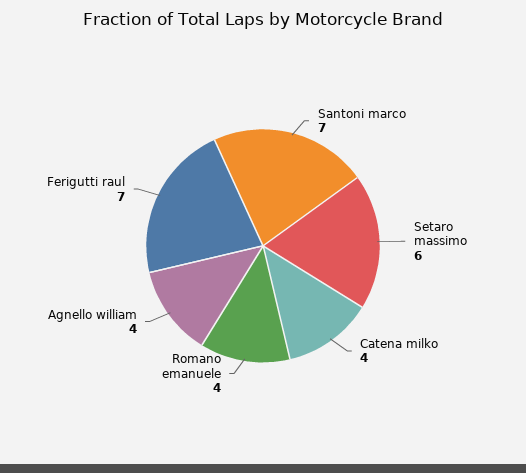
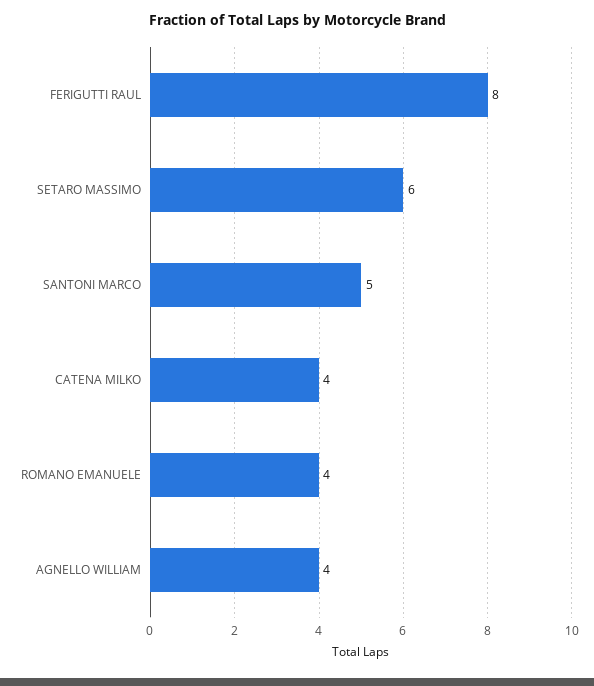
  {
-   "Santoni marco": 7,
+   "Santoni marco": 5,
    "Setaro massimo": 6,
    "Catena milko": 4,
    "Romano emanuele": 4,
    "Agnello william": 4,
-   "Ferigutti raul": 7
+   "Ferigutti raul": 8
  }

